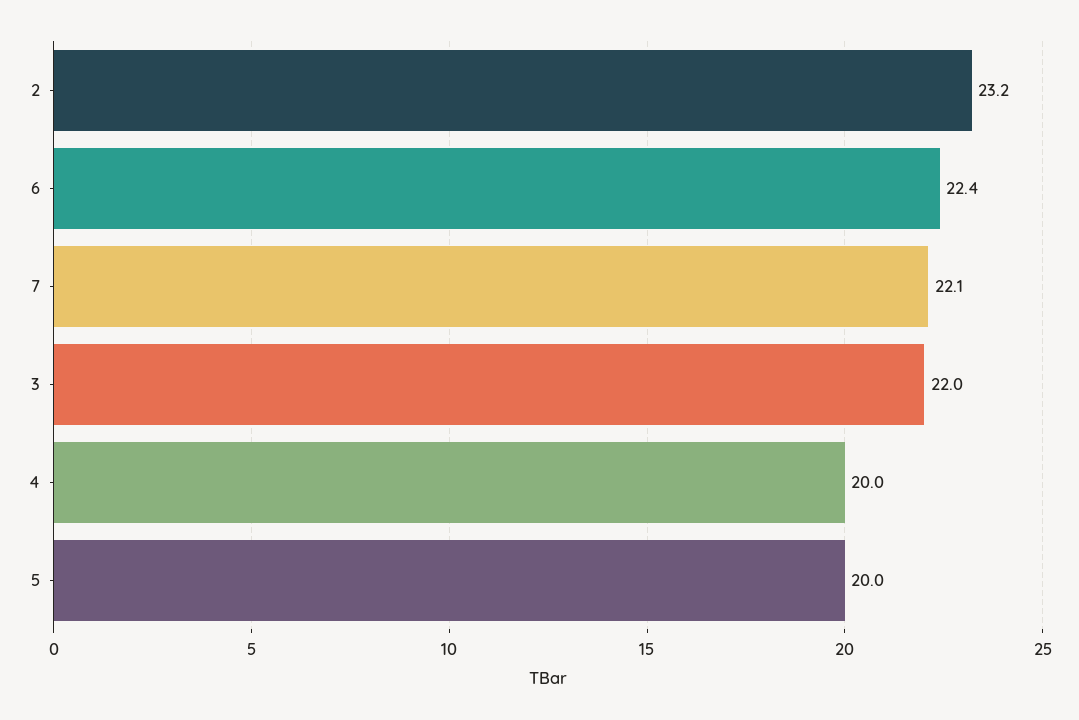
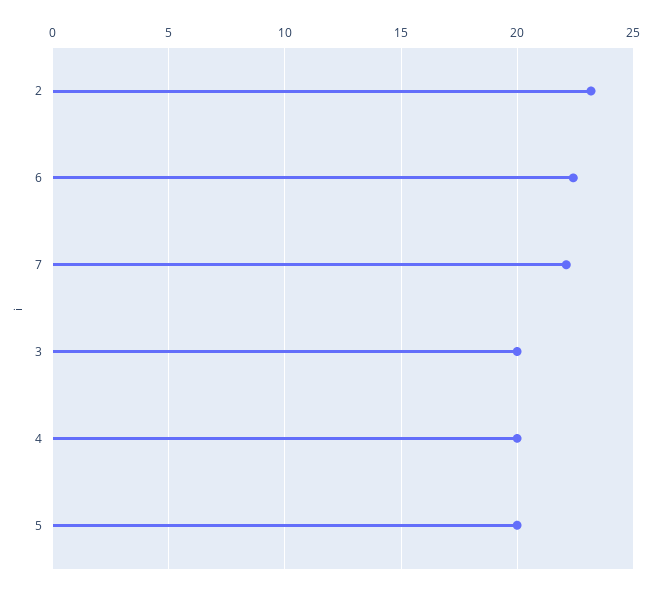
  {
    "2": 23.2,
    "6": 22.4,
    "7": 22.1,
-   "3": 22,
+   "3": 20,
    "4": 20,
    "5": 20
  }

